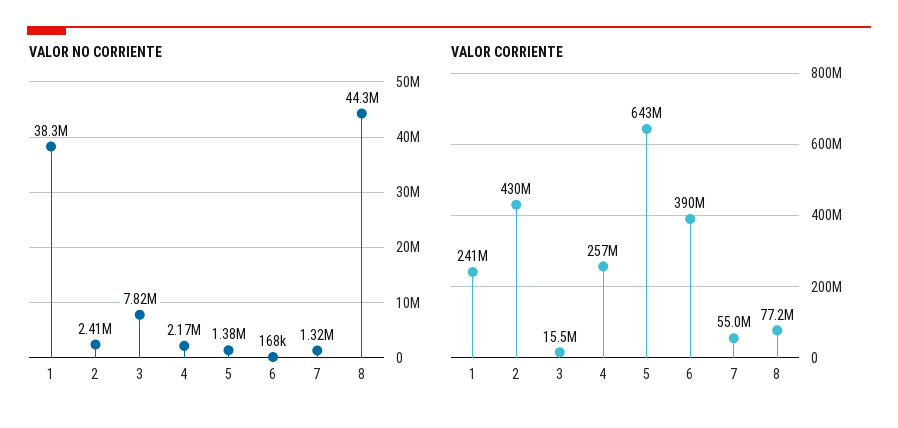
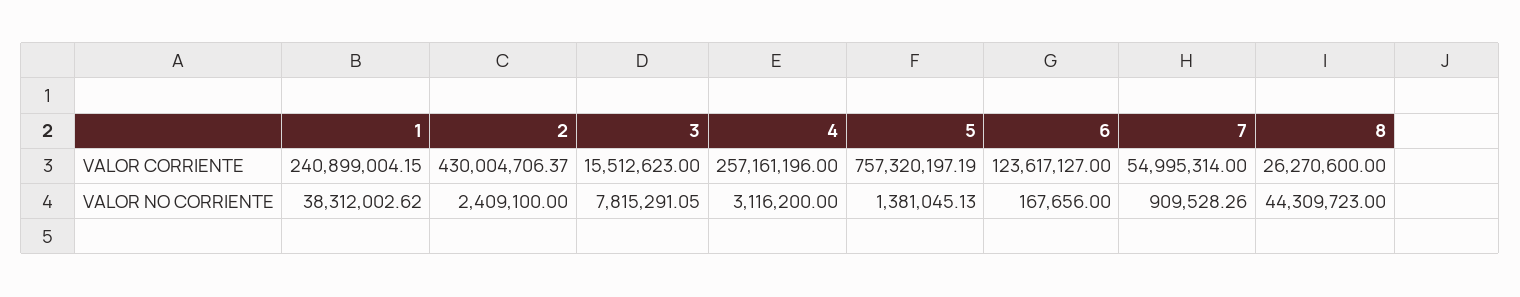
  {
    "VALOR NO CORRIENTE": {
      "1": 38312002.62,
      "2": 2409100,
      "3": 7815291.05,
-     "4": 2170000,
+     "4": 3116200,
      "5": 1381045.13,
      "6": 167656,
-     "7": 1320000,
+     "7": 909528.26,
      "8": 44309723
    },
    "VALOR CORRIENTE": {
      "1": 240899004.15,
      "2": 430004706.37,
      "3": 15512623,
      "4": 257161196,
-     "5": 643000000,
+     "5": 757320197.19,
-     "6": 390000000,
+     "6": 123617127,
      "7": 54995314,
-     "8": 77200000
+     "8": 26270600
    }
  }

